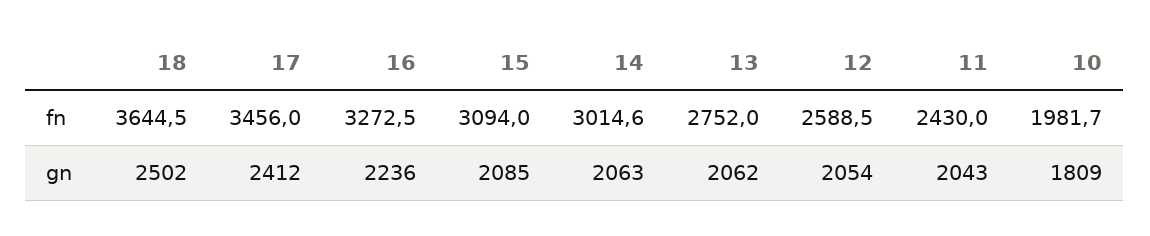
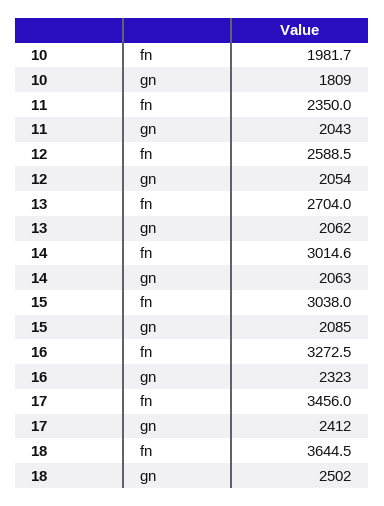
  {
    "18": {
      "fn": 3644.5,
      "gn": 2502
    },
    "17": {
      "fn": 3456,
      "gn": 2412
    },
    "16": {
      "fn": 3272.5,
-     "gn": 2236
+     "gn": 2323
    },
    "15": {
-     "fn": 3094,
+     "fn": 3038,
      "gn": 2085
    },
    "14": {
      "fn": 3014.6,
      "gn": 2063
    },
    "13": {
-     "fn": 2752,
+     "fn": 2704,
      "gn": 2062
    },
    "12": {
      "fn": 2588.5,
      "gn": 2054
    },
    "11": {
-     "fn": 2430,
+     "fn": 2350,
      "gn": 2043
    },
    "10": {
      "fn": 1981.7,
      "gn": 1809
    }
  }

